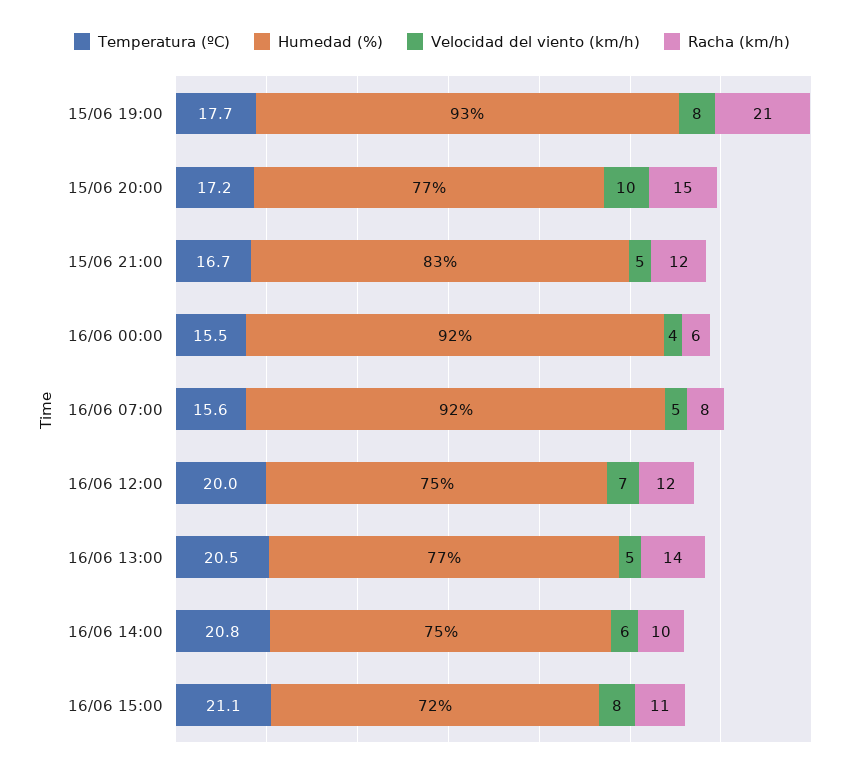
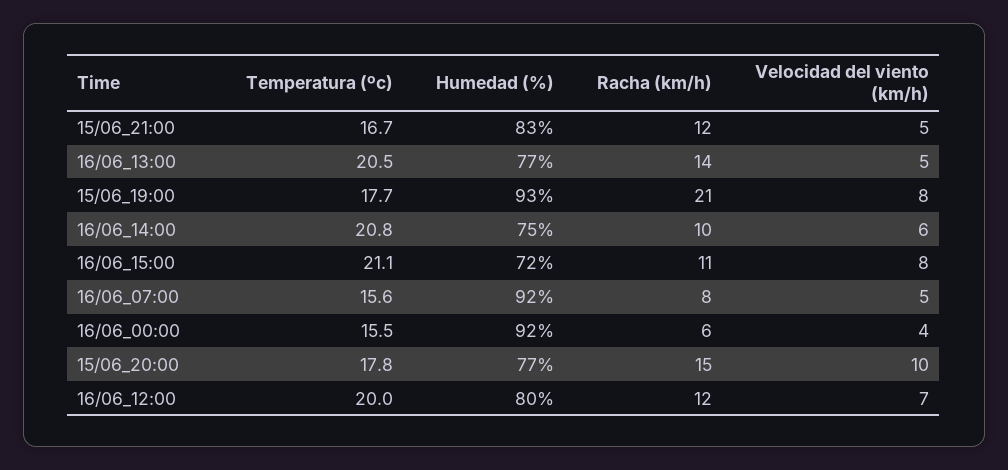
  {
    "Temperatura (ºC)": {
      "15/06 19:00": 17.7,
-     "15/06 20:00": 17.2,
+     "15/06 20:00": 17.8,
      "15/06 21:00": 16.7,
      "16/06 00:00": 15.5,
      "16/06 07:00": 15.6,
      "16/06 12:00": 20,
      "16/06 13:00": 20.5,
      "16/06 14:00": 20.8,
      "16/06 15:00": 21.1
    },
    "Humedad (%)": {
      "15/06 19:00": 93,
      "15/06 20:00": 77,
      "15/06 21:00": 83,
      "16/06 00:00": 92,
      "16/06 07:00": 92,
-     "16/06 12:00": 75,
+     "16/06 12:00": 80,
      "16/06 13:00": 77,
      "16/06 14:00": 75,
      "16/06 15:00": 72
    },
    "Velocidad del viento (km/h)": {
      "15/06 19:00": 8,
      "15/06 20:00": 10,
      "15/06 21:00": 5,
      "16/06 00:00": 4,
      "16/06 07:00": 5,
      "16/06 12:00": 7,
      "16/06 13:00": 5,
      "16/06 14:00": 6,
      "16/06 15:00": 8
    },
    "Racha (km/h)": {
      "15/06 19:00": 21,
      "15/06 20:00": 15,
      "15/06 21:00": 12,
      "16/06 00:00": 6,
      "16/06 07:00": 8,
      "16/06 12:00": 12,
      "16/06 13:00": 14,
      "16/06 14:00": 10,
      "16/06 15:00": 11
    }
  }

